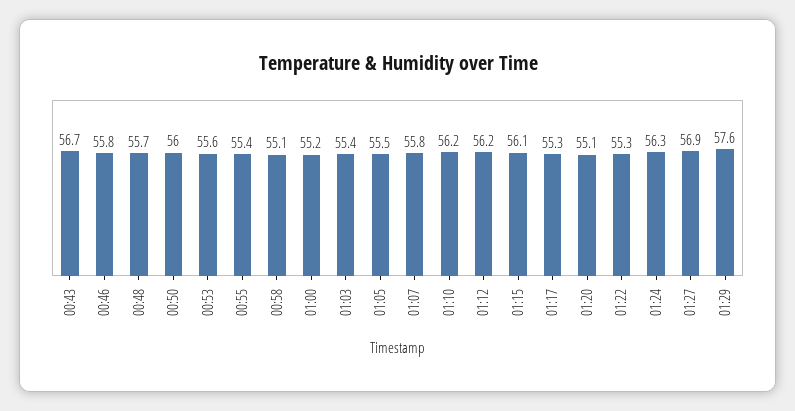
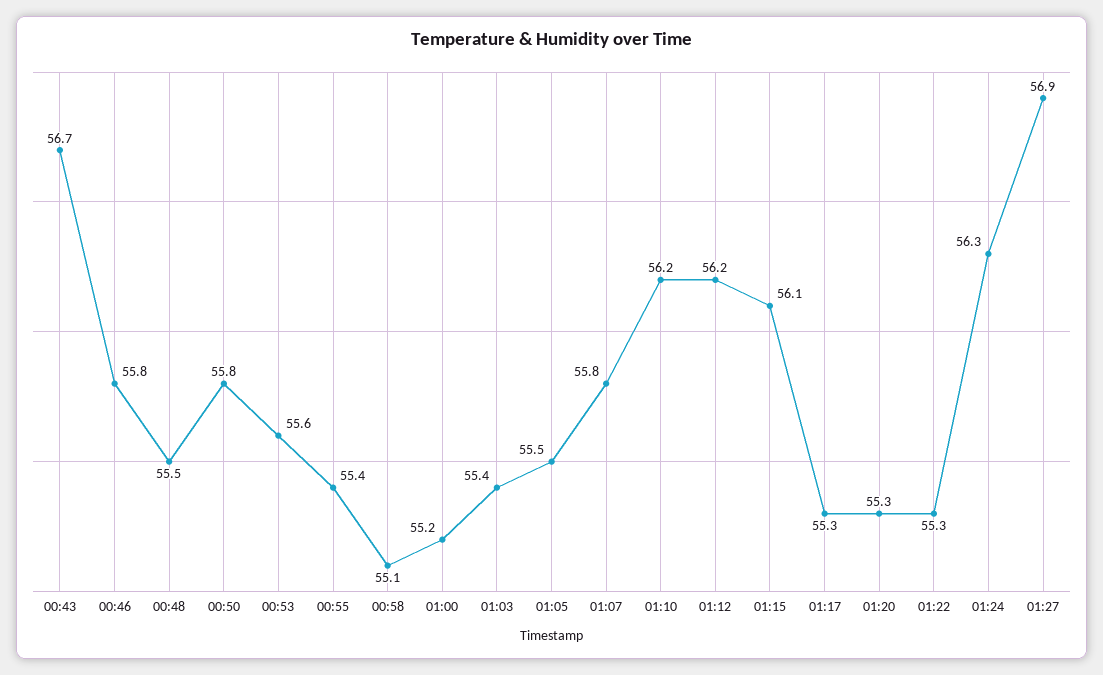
  {
    "00:43": 56.7,
    "00:46": 55.8,
-   "00:48": 55.7,
+   "00:48": 55.5,
-   "00:50": 56,
+   "00:50": 55.8,
    "00:53": 55.6,
    "00:55": 55.4,
    "00:58": 55.1,
    "01:00": 55.2,
    "01:03": 55.4,
    "01:05": 55.5,
    "01:07": 55.8,
    "01:10": 56.2,
    "01:12": 56.2,
    "01:15": 56.1,
    "01:17": 55.3,
-   "01:20": 55.1,
+   "01:20": 55.3,
    "01:22": 55.3,
    "01:24": 56.3,
-   "01:27": 56.9,
+   "01:27": 56.9
-   "01:29": 57.6
  }

